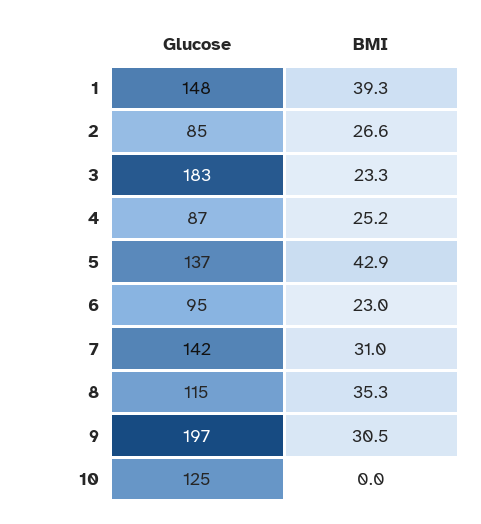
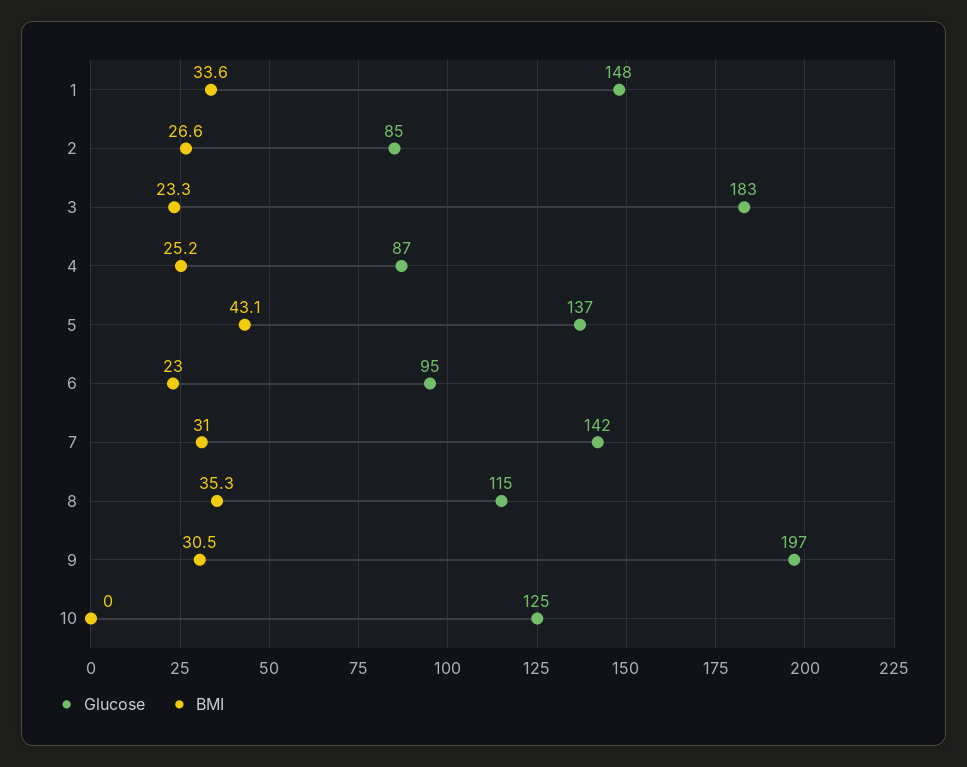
  {
    "Glucose": {
      "1": 148,
      "2": 85,
      "3": 183,
      "4": 87,
      "5": 137,
      "6": 95,
      "7": 142,
      "8": 115,
      "9": 197,
      "10": 125
    },
    "BMI": {
-     "1": 39.3,
+     "1": 33.6,
      "2": 26.6,
      "3": 23.3,
      "4": 25.2,
-     "5": 42.9,
+     "5": 43.1,
      "6": 23,
      "7": 31,
      "8": 35.3,
      "9": 30.5,
      "10": 0
    }
  }

